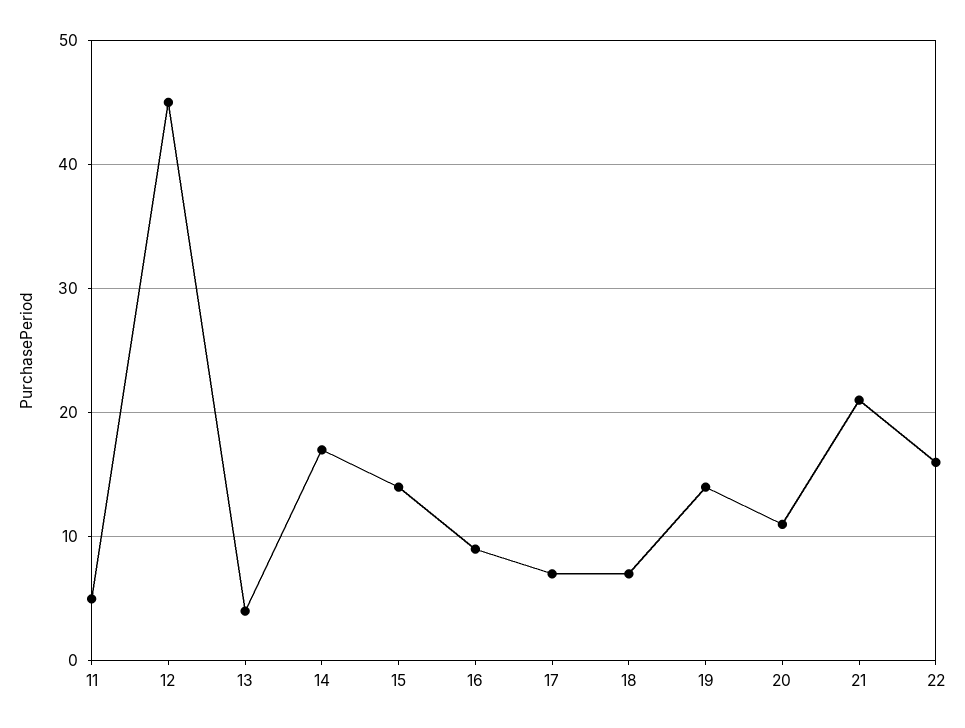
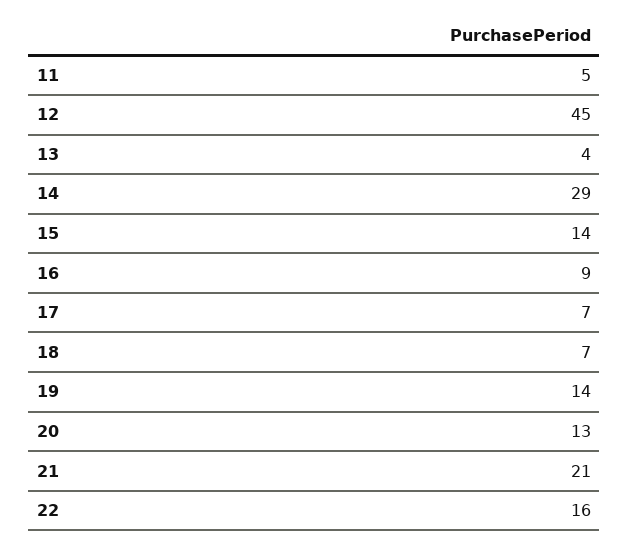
  {
    "11": 5,
    "12": 45,
    "13": 4,
-   "14": 17,
+   "14": 29,
    "15": 14,
    "16": 9,
    "17": 7,
    "18": 7,
    "19": 14,
-   "20": 11,
+   "20": 13,
    "21": 21,
    "22": 16
  }

